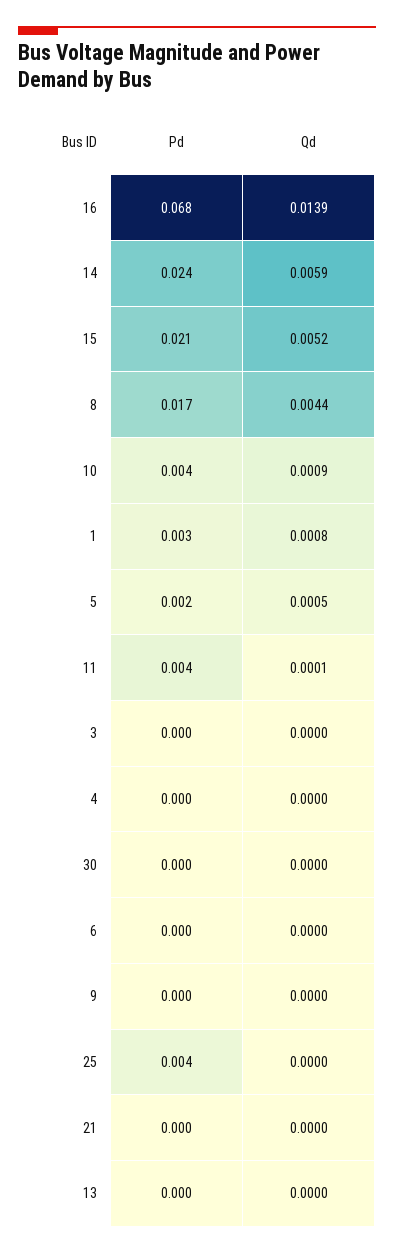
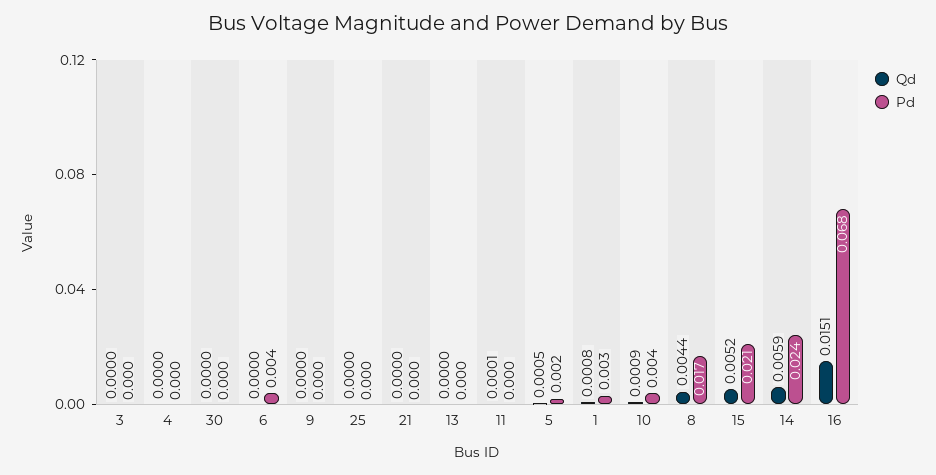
  {
    "Pd": {
      "16": 0.068,
      "14": 0.024,
      "15": 0.021,
      "8": 0.017,
      "10": 0.004,
      "1": 0.003,
      "5": 0.002,
-     "11": 0.004,
+     "11": 0,
      "3": 0,
      "4": 0,
      "30": 0,
-     "6": 0,
+     "6": 0.004,
      "9": 0,
-     "25": 0.004,
+     "25": 0,
      "21": 0,
      "13": 0
    },
    "Qd": {
-     "16": 0.0139,
+     "16": 0.0151,
      "14": 0.0059,
      "15": 0.0052,
      "8": 0.0044,
      "10": 0.0009,
      "1": 0.0008,
      "5": 0.0005,
      "11": 0.0001,
      "3": 0,
      "4": 0,
      "30": 0,
      "6": 0,
      "9": 0,
      "25": 0,
      "21": 0,
      "13": 0
    }
  }

